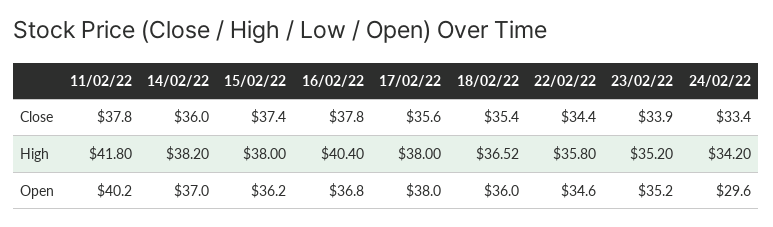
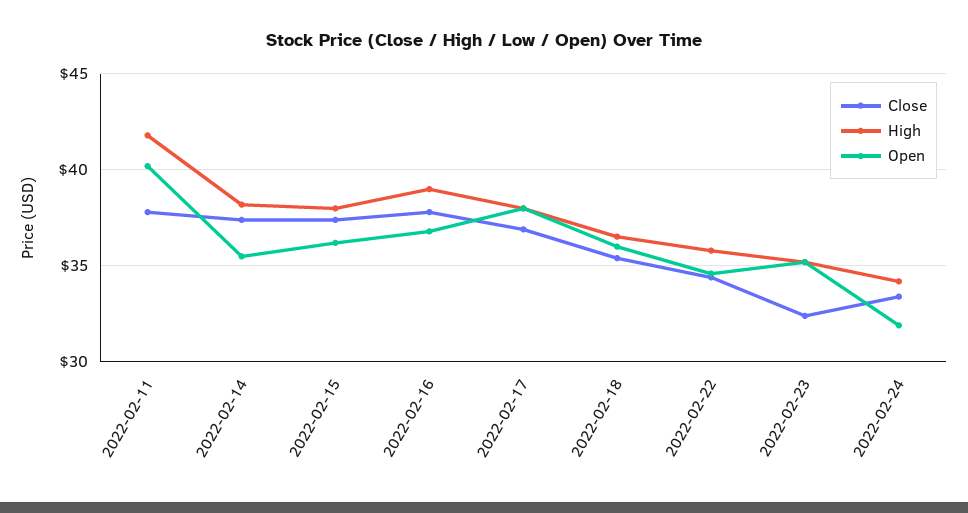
  {
    "Close": {
      "11/02/22": 37.8,
-     "14/02/22": 36,
+     "14/02/22": 37.5,
      "15/02/22": 37.4,
      "16/02/22": 37.8,
-     "17/02/22": 35.6,
+     "17/02/22": 37,
      "18/02/22": 35.4,
      "22/02/22": 34.4,
-     "23/02/22": 33.9,
+     "23/02/22": 32.5,
      "24/02/22": 33.4
    },
    "High": {
      "11/02/22": 41.8,
      "14/02/22": 38.2,
      "15/02/22": 38,
-     "16/02/22": 40.4,
+     "16/02/22": 39,
      "17/02/22": 38,
      "18/02/22": 36.52,
      "22/02/22": 35.8,
      "23/02/22": 35.2,
      "24/02/22": 34.2
    },
    "Open": {
      "11/02/22": 40.2,
-     "14/02/22": 37,
+     "14/02/22": 35.5,
      "15/02/22": 36.2,
      "16/02/22": 36.8,
      "17/02/22": 38,
      "18/02/22": 36,
      "22/02/22": 34.6,
      "23/02/22": 35.2,
-     "24/02/22": 29.6
+     "24/02/22": 32
    }
  }

